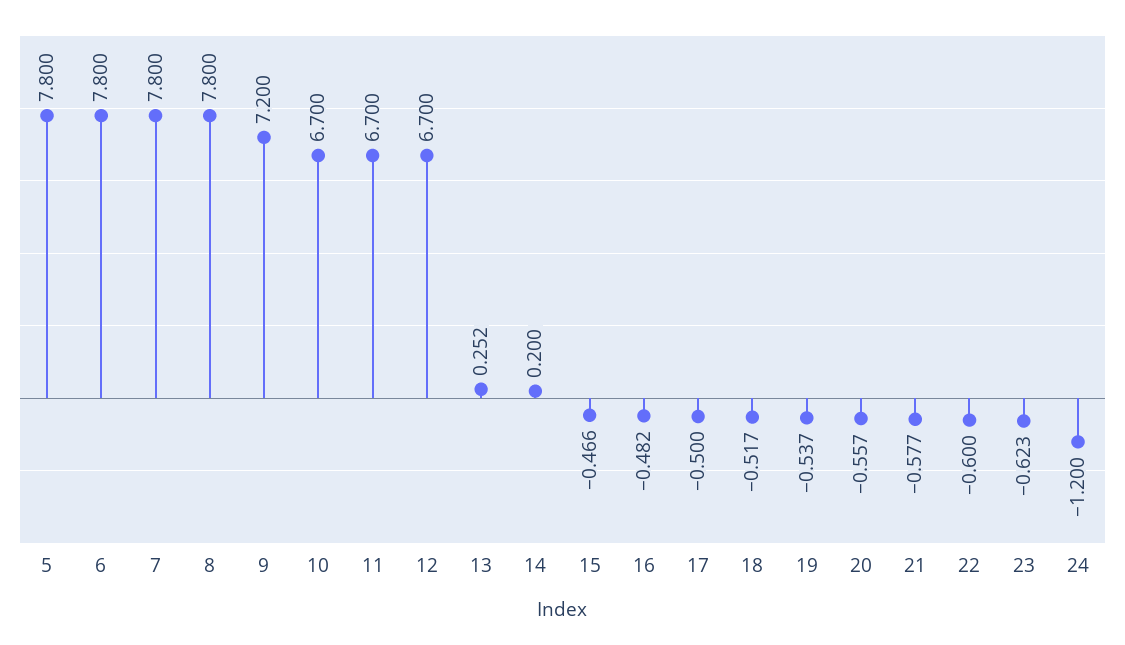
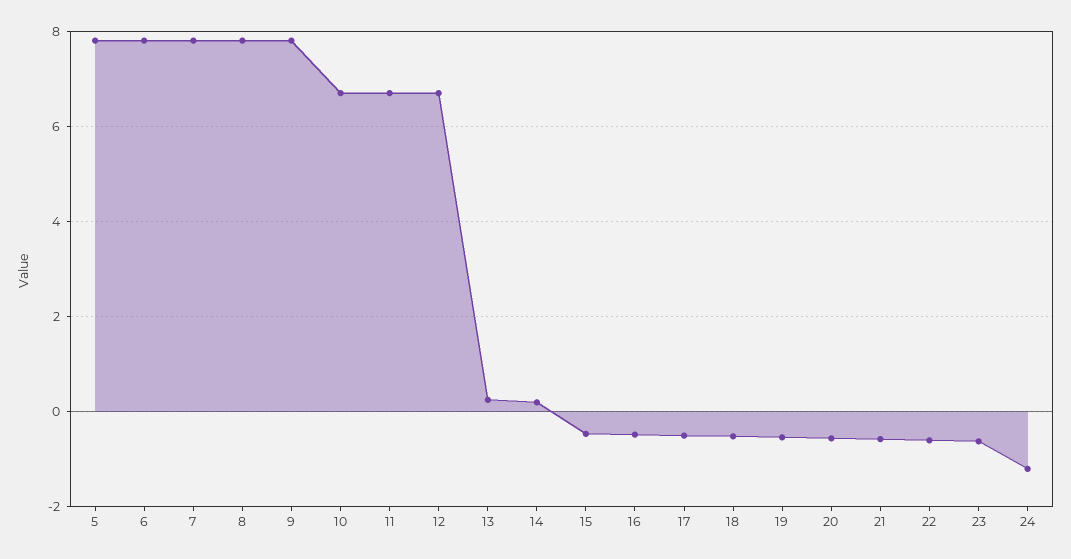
  {
    "5": 7.8,
    "6": 7.8,
    "7": 7.8,
    "8": 7.8,
-   "9": 7.2,
+   "9": 7.8,
    "10": 6.7,
    "11": 6.7,
    "12": 6.7,
    "13": 0.252,
    "14": 0.2,
    "15": -0.466,
    "16": -0.482,
    "17": -0.5,
    "18": -0.517,
    "19": -0.537,
    "20": -0.557,
    "21": -0.577,
    "22": -0.6,
    "23": -0.623,
    "24": -1.2
  }

